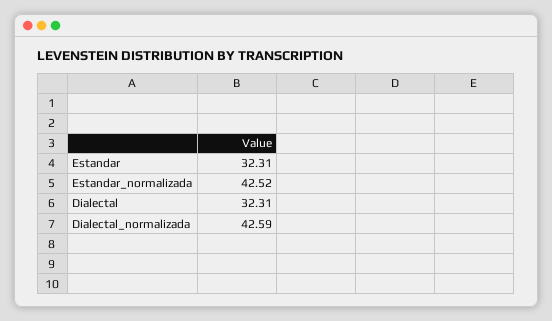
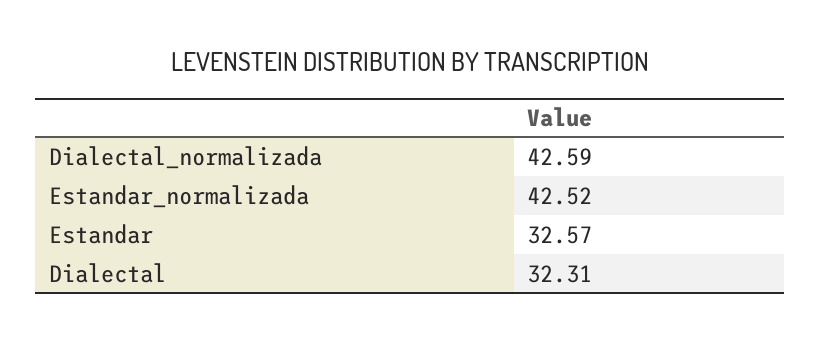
  {
-   "Estandar": 32.31,
+   "Estandar": 32.57,
    "Estandar_normalizada": 42.52,
    "Dialectal": 32.31,
    "Dialectal_normalizada": 42.59
  }

